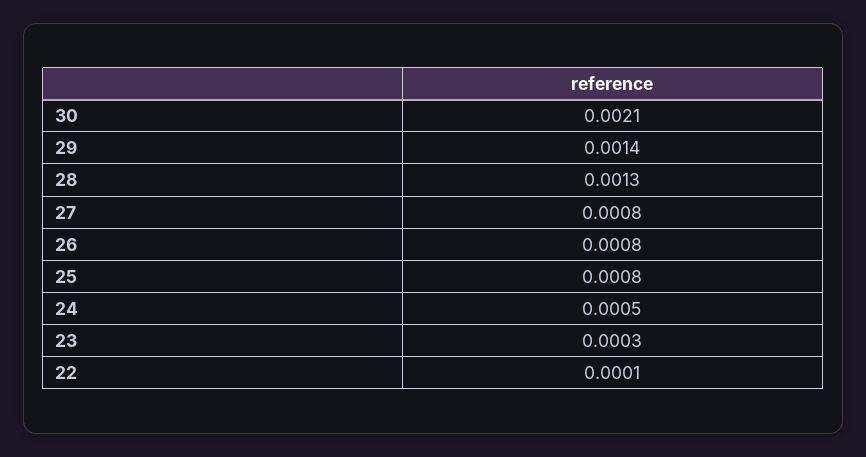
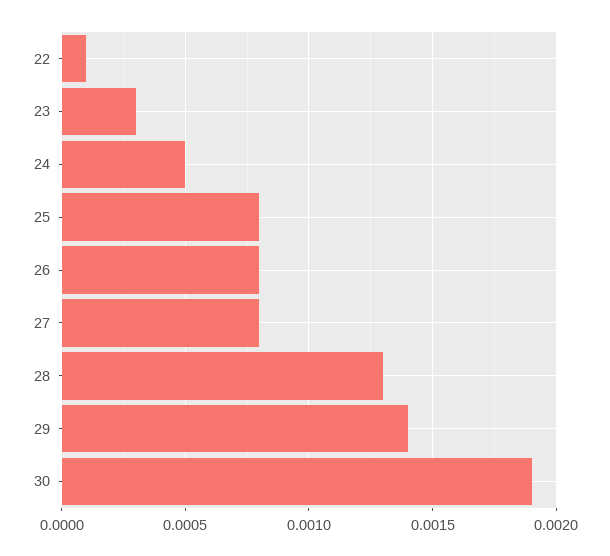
  {
-   "30": 0.0021,
+   "30": 0.0019,
    "29": 0.0014,
    "28": 0.0013,
    "27": 0.0008,
    "26": 0.0008,
    "25": 0.0008,
    "24": 0.0005,
    "23": 0.0003,
    "22": 0.0001
  }

